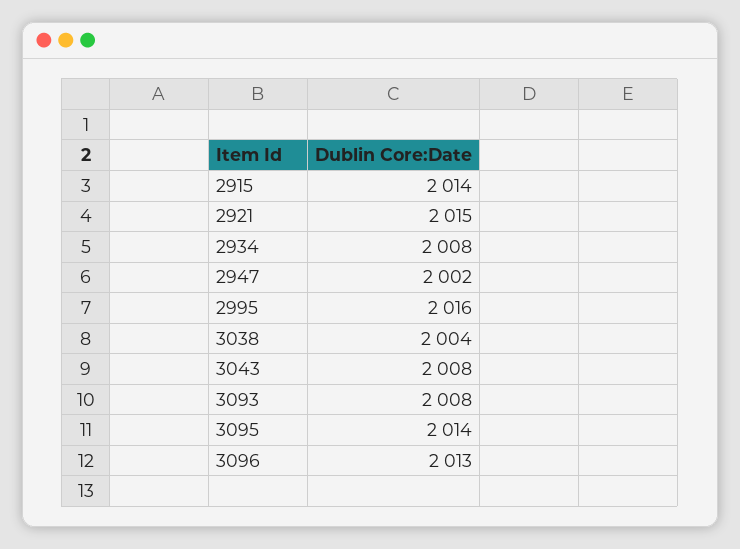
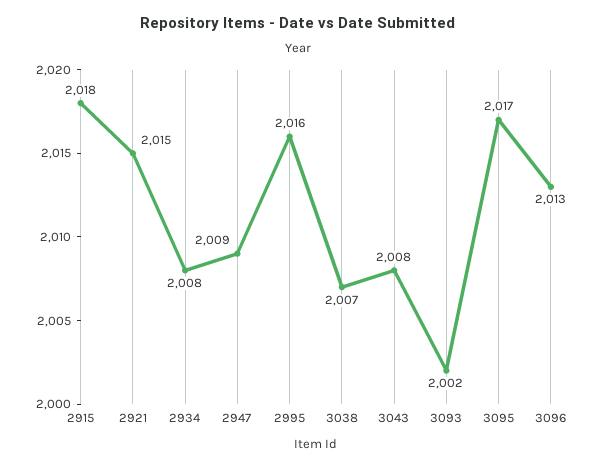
  {
-   "2915": 2014,
+   "2915": 2018,
    "2921": 2015,
    "2934": 2008,
-   "2947": 2002,
+   "2947": 2009,
    "2995": 2016,
-   "3038": 2004,
+   "3038": 2007,
    "3043": 2008,
-   "3093": 2008,
+   "3093": 2002,
-   "3095": 2014,
+   "3095": 2017,
    "3096": 2013
  }

